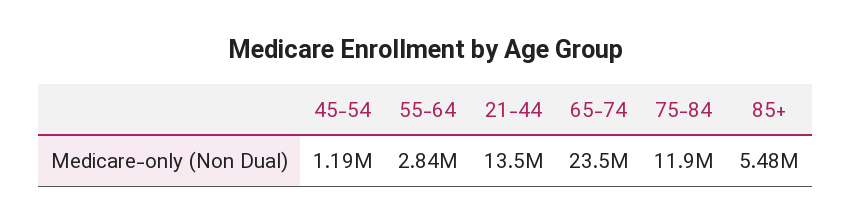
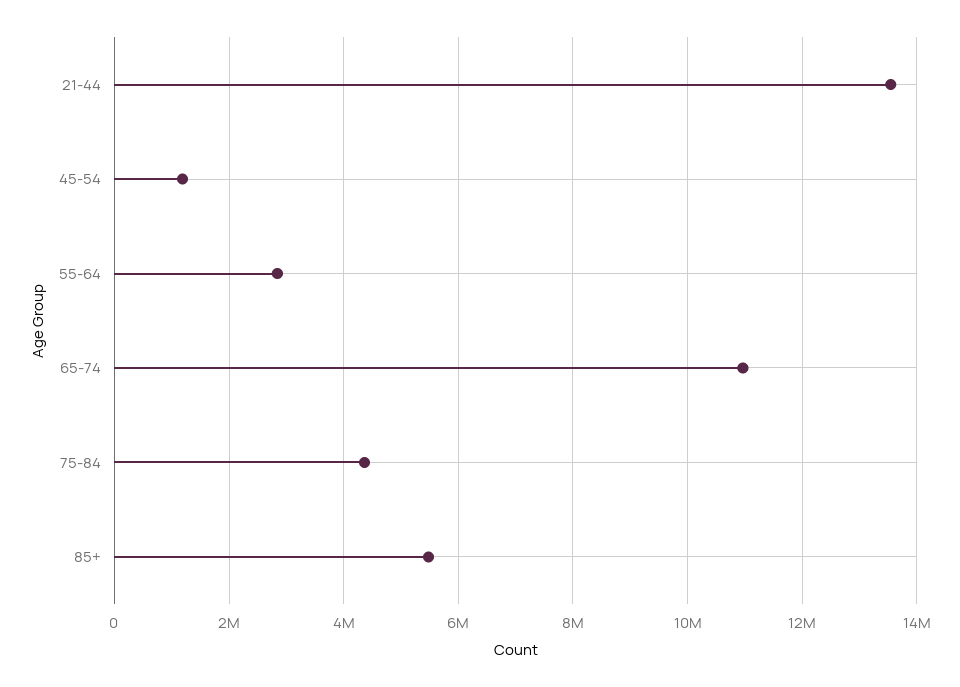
  {
    "45-54": 1190000,
    "55-64": 2840000,
    "21-44": 13500000,
-   "65-74": 23500000,
+   "65-74": 11000000,
-   "75-84": 11900000,
+   "75-84": 4400000,
    "85+": 5480000
  }

